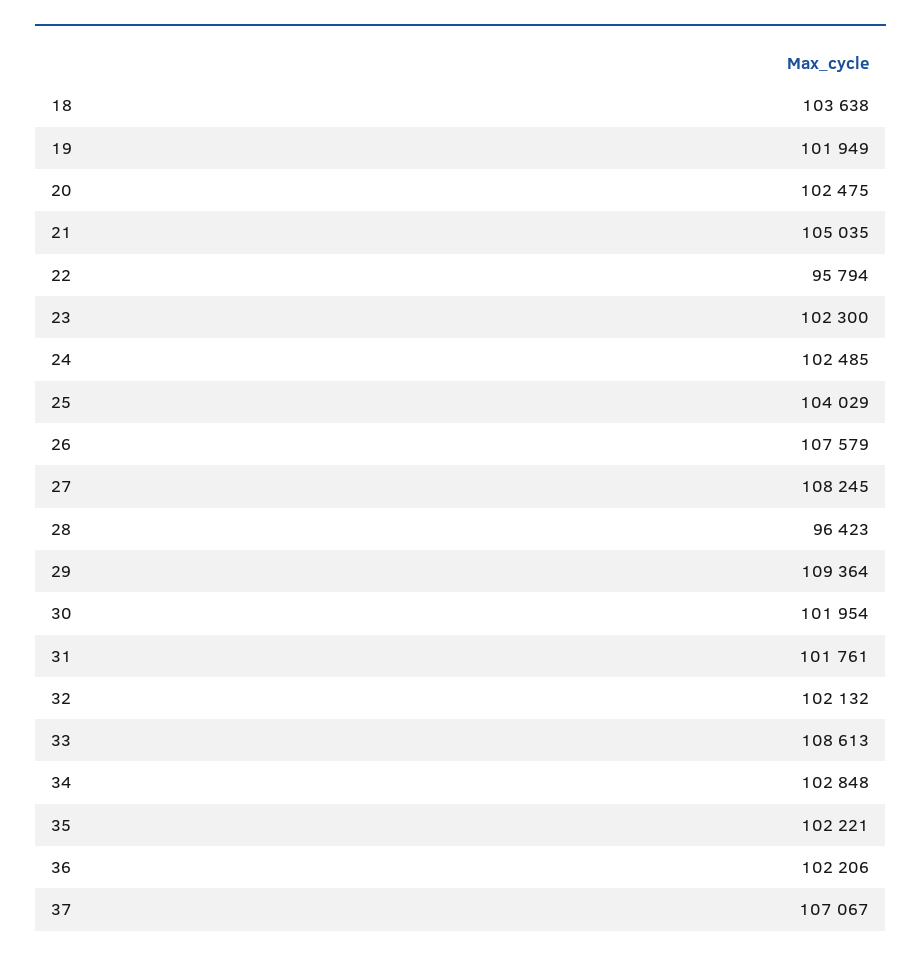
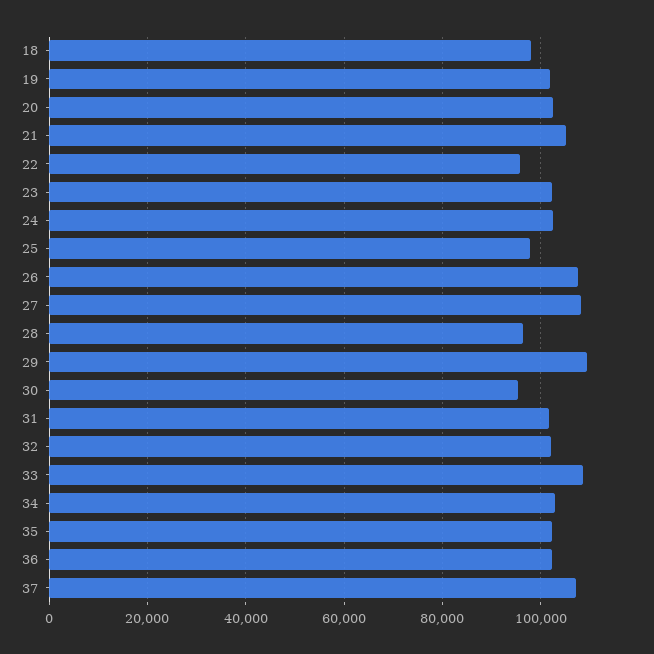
  {
-   "18": 103638,
+   "18": 98000,
    "19": 101949,
    "20": 102475,
    "21": 105035,
    "22": 95794,
    "23": 102300,
    "24": 102485,
-   "25": 104029,
+   "25": 98000,
    "26": 107579,
    "27": 108245,
    "28": 96423,
    "29": 109364,
-   "30": 101954,
+   "30": 96000,
    "31": 101761,
    "32": 102132,
    "33": 108613,
    "34": 102848,
    "35": 102221,
    "36": 102206,
    "37": 107067
  }

